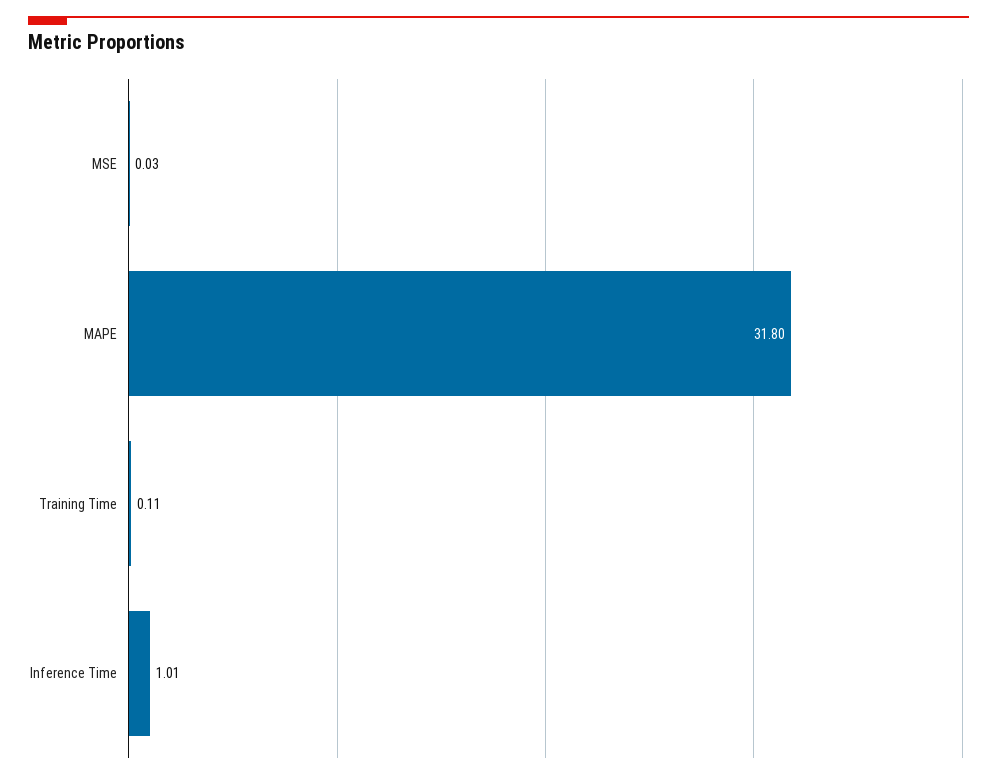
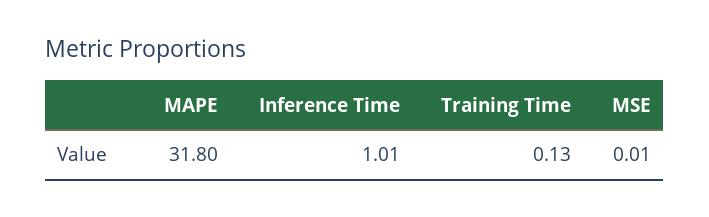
  {
-   "MSE": 0.03,
+   "MSE": 0.01,
    "MAPE": 31.8,
-   "Training Time": 0.11,
+   "Training Time": 0.13,
    "Inference Time": 1.01
  }

